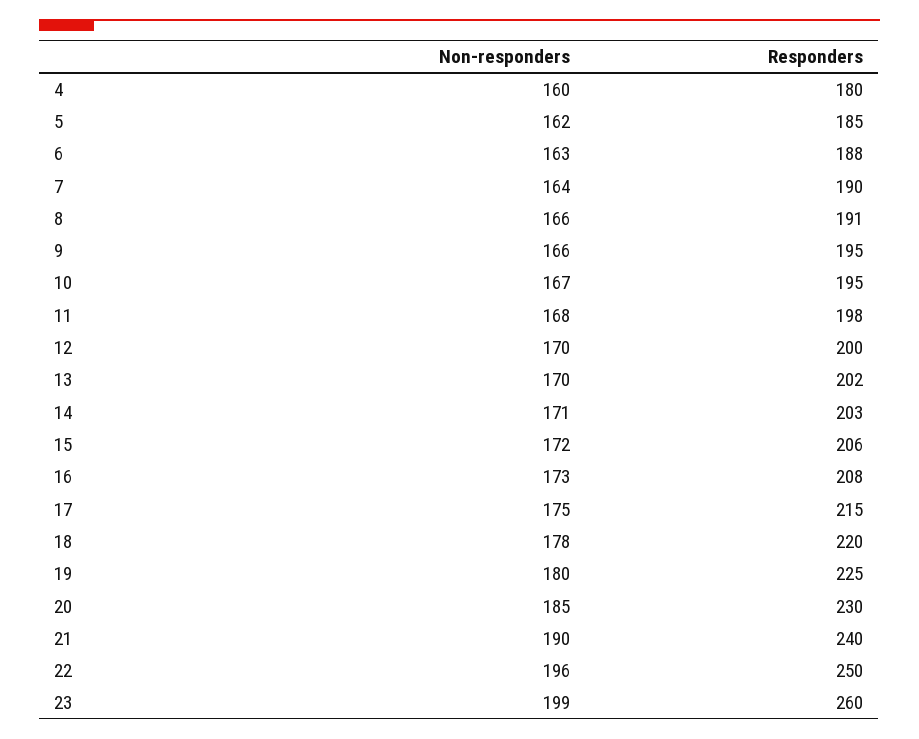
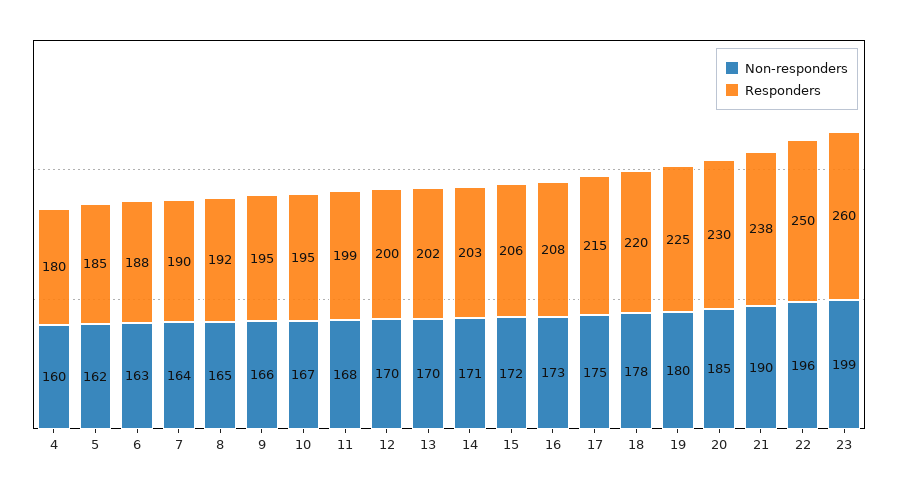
  {
    "Non-responders": {
      "4": 160,
      "5": 162,
      "6": 163,
      "7": 164,
-     "8": 166,
+     "8": 165,
      "9": 166,
      "10": 167,
      "11": 168,
      "12": 170,
      "13": 170,
      "14": 171,
      "15": 172,
      "16": 173,
      "17": 175,
      "18": 178,
      "19": 180,
      "20": 185,
      "21": 190,
      "22": 196,
      "23": 199
    },
    "Responders": {
      "4": 180,
      "5": 185,
      "6": 188,
      "7": 190,
-     "8": 191,
+     "8": 192,
      "9": 195,
      "10": 195,
-     "11": 198,
+     "11": 199,
      "12": 200,
      "13": 202,
      "14": 203,
      "15": 206,
      "16": 208,
      "17": 215,
      "18": 220,
      "19": 225,
      "20": 230,
-     "21": 240,
+     "21": 238,
      "22": 250,
      "23": 260
    }
  }

